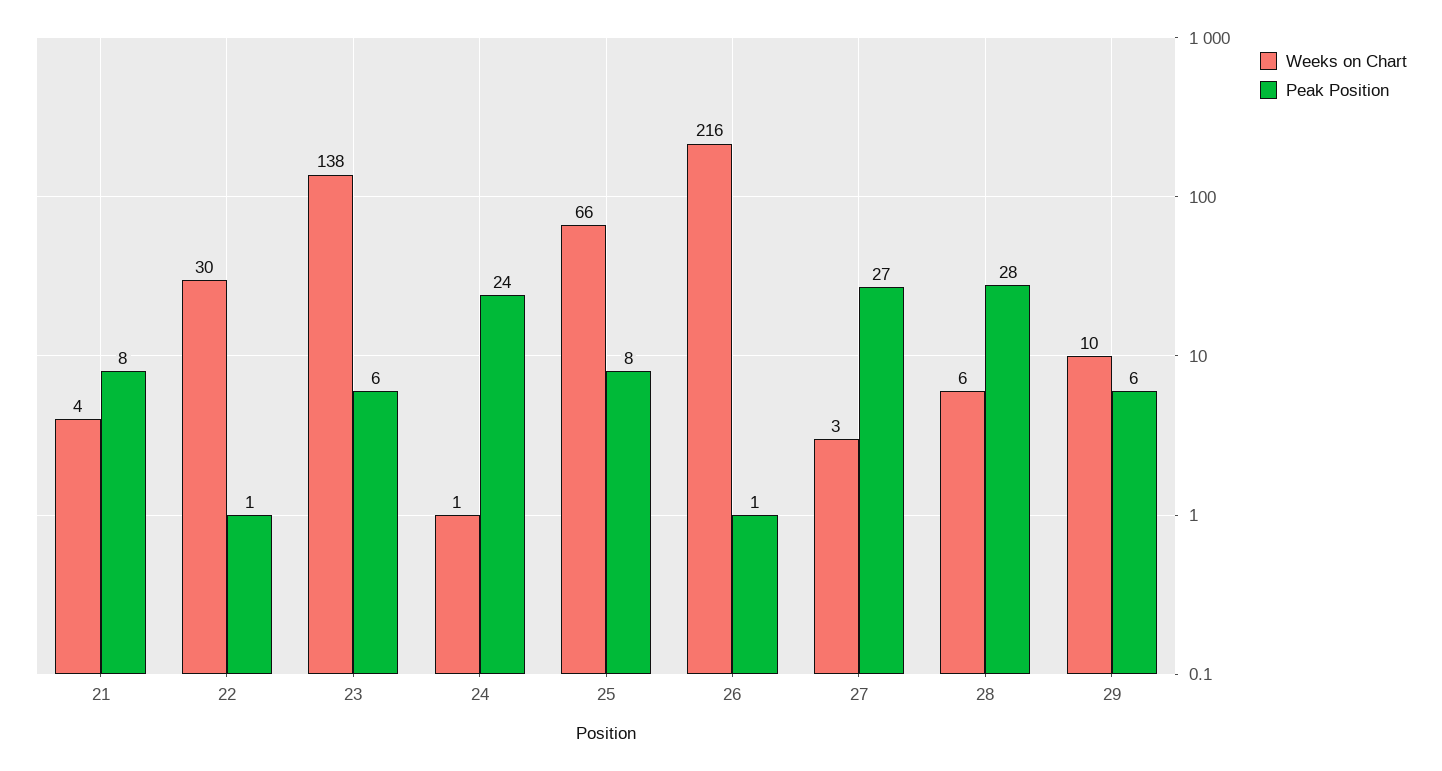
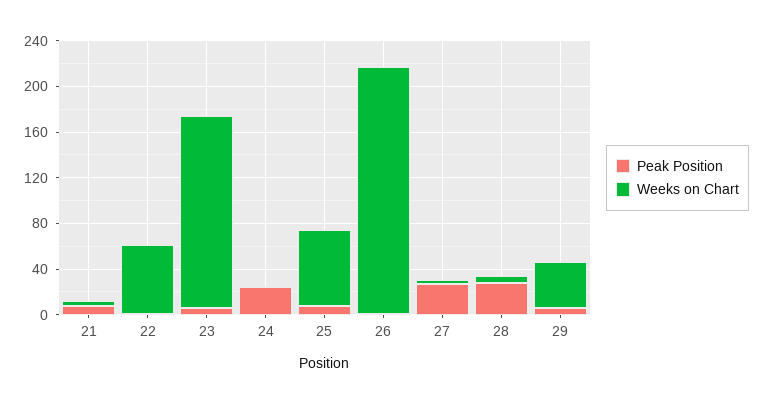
  {
    "Weeks on Chart": {
      "21": 4,
-     "22": 30,
+     "22": 60,
-     "23": 138,
+     "23": 170,
      "24": 1,
      "25": 66,
      "26": 216,
      "27": 3,
      "28": 6,
-     "29": 10
+     "29": 40
    },
    "Peak Position": {
      "21": 8,
      "22": 1,
      "23": 6,
      "24": 24,
      "25": 8,
      "26": 1,
      "27": 27,
      "28": 28,
      "29": 6
    }
  }

